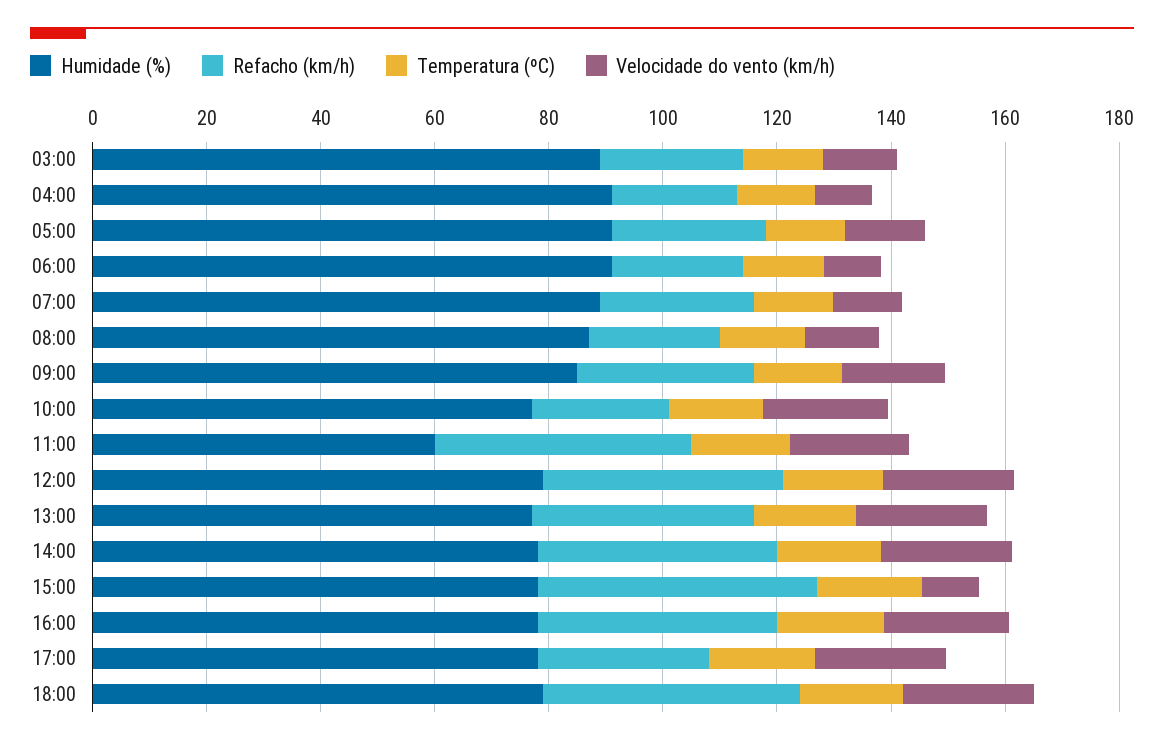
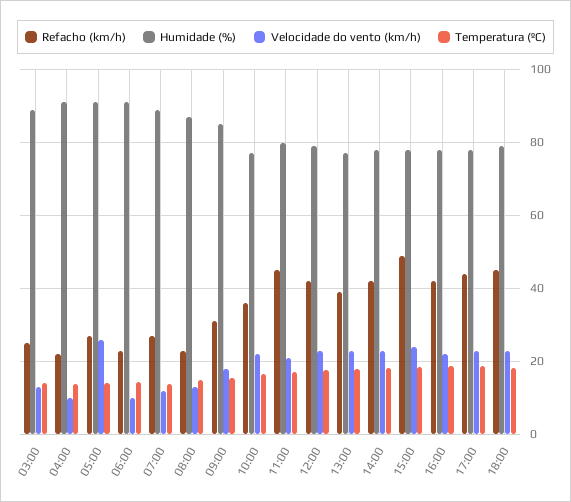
  {
    "Humidade (%)": {
      "03:00": 90,
      "04:00": 92,
      "05:00": 92,
      "06:00": 92,
      "07:00": 90,
      "08:00": 88,
      "09:00": 86,
      "10:00": 78,
-     "11:00": 60,
+     "11:00": 80,
      "12:00": 80,
      "13:00": 78,
      "14:00": 78,
      "15:00": 78,
      "16:00": 78,
      "17:00": 78,
      "18:00": 80
    },
    "Refacho (km/h)": {
      "03:00": 26,
      "04:00": 22,
      "05:00": 28,
      "06:00": 24,
      "07:00": 28,
      "08:00": 24,
      "09:00": 32,
-     "10:00": 25,
+     "10:00": 36,
      "11:00": 46,
      "12:00": 42,
      "13:00": 40,
      "14:00": 42,
      "15:00": 50,
      "16:00": 42,
-     "17:00": 30,
+     "17:00": 44,
      "18:00": 46
    },
    "Temperatura (ºC)": {
      "03:00": 14,
      "04:00": 14,
      "05:00": 14,
      "06:00": 14,
      "07:00": 14,
      "08:00": 14,
      "09:00": 16,
      "10:00": 16,
      "11:00": 18,
      "12:00": 18,
      "13:00": 18,
      "14:00": 18,
      "15:00": 18,
      "16:00": 18,
      "17:00": 18,
      "18:00": 18
    },
    "Velocidade do vento (km/h)": {
      "03:00": 14,
      "04:00": 10,
-     "05:00": 15,
+     "05:00": 26,
      "06:00": 10,
      "07:00": 12,
      "08:00": 14,
      "09:00": 18,
      "10:00": 22,
      "11:00": 22,
      "12:00": 24,
      "13:00": 24,
      "14:00": 24,
-     "15:00": 10,
+     "15:00": 24,
      "16:00": 22,
      "17:00": 24,
      "18:00": 24
    }
  }

